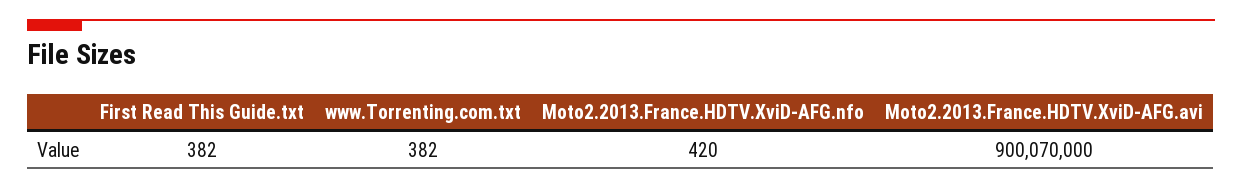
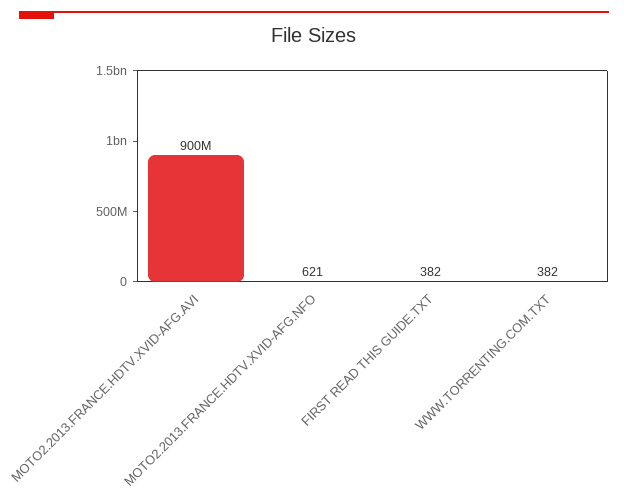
  {
    "First Read This Guide.txt": 382,
    "www.Torrenting.com.txt": 382,
-   "Moto2.2013.France.HDTV.XviD-AFG.nfo": 420,
+   "Moto2.2013.France.HDTV.XviD-AFG.nfo": 621,
    "Moto2.2013.France.HDTV.XviD-AFG.avi": 900070000
  }

